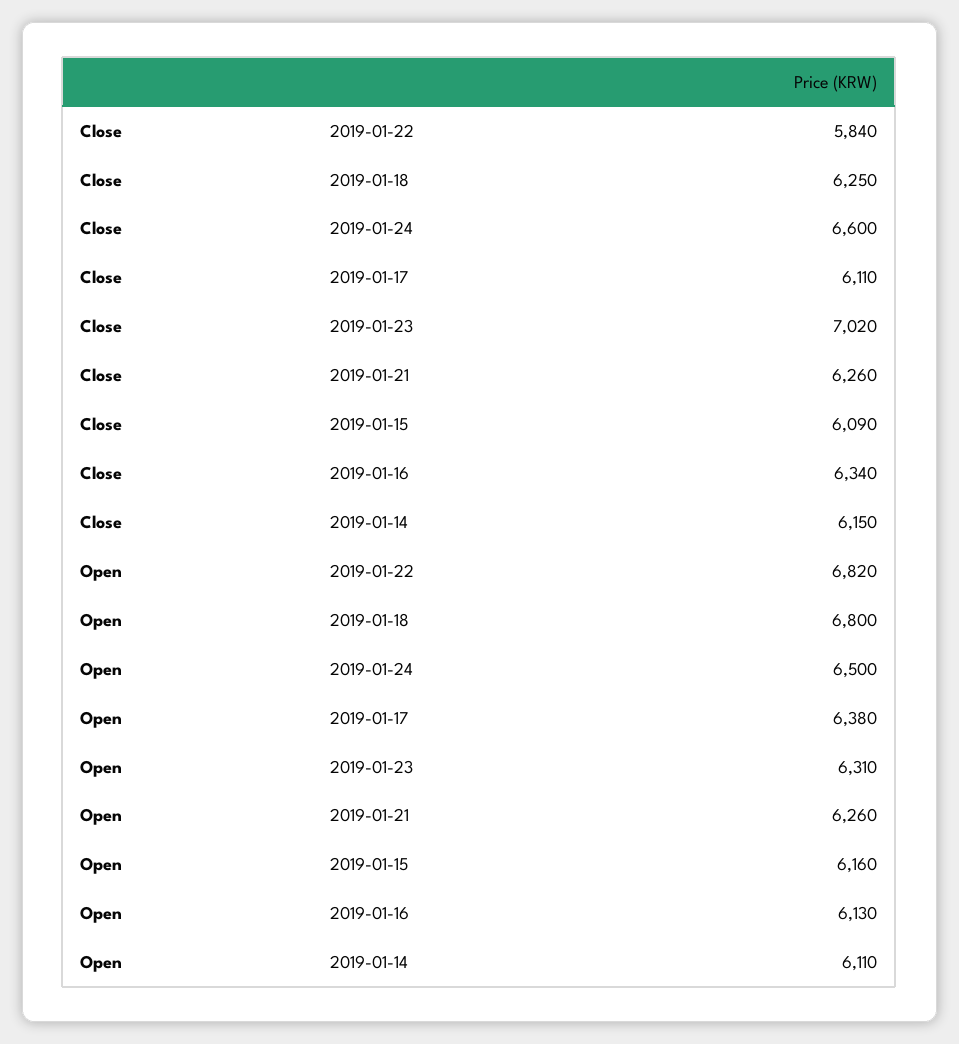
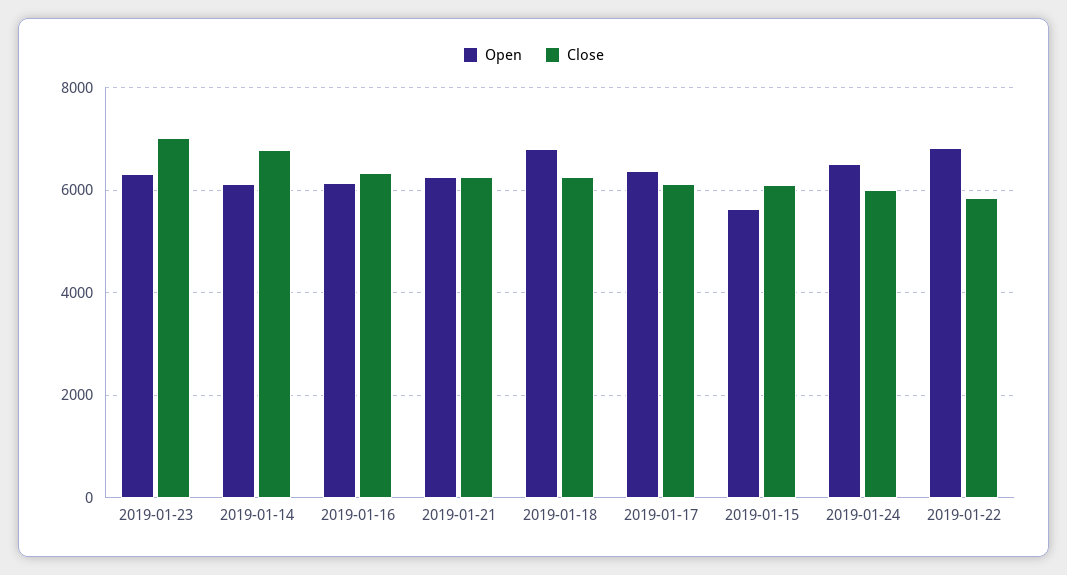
  {
    "Close": {
      "2019-01-22": 5840,
      "2019-01-18": 6250,
-     "2019-01-24": 6600,
+     "2019-01-24": 6000,
      "2019-01-17": 6110,
      "2019-01-23": 7020,
      "2019-01-21": 6260,
      "2019-01-15": 6090,
      "2019-01-16": 6340,
-     "2019-01-14": 6150
+     "2019-01-14": 6800
    },
    "Open": {
      "2019-01-22": 6820,
      "2019-01-18": 6800,
      "2019-01-24": 6500,
      "2019-01-17": 6380,
      "2019-01-23": 6310,
      "2019-01-21": 6260,
-     "2019-01-15": 6160,
+     "2019-01-15": 5600,
      "2019-01-16": 6130,
      "2019-01-14": 6110
    }
  }

